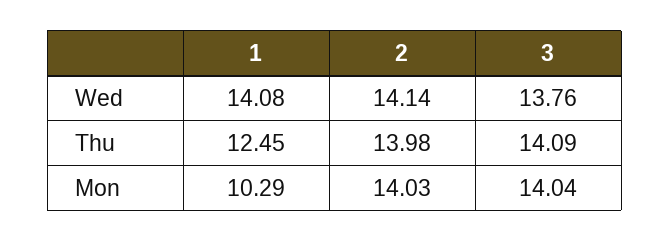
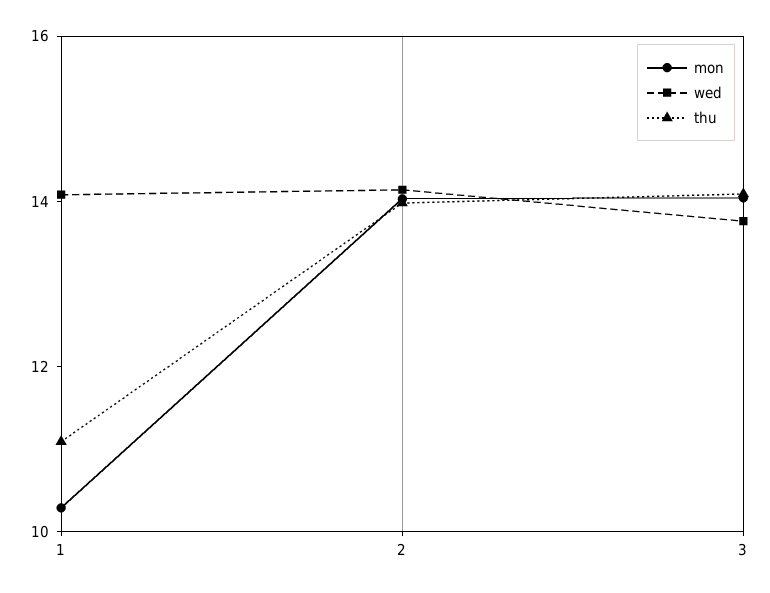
  {
    "Wed": {
      "1": 14.08,
      "2": 14.14,
      "3": 13.76
    },
    "Thu": {
-     "1": 12.45,
+     "1": 11,
      "2": 13.98,
      "3": 14.09
    },
    "Mon": {
      "1": 10.29,
      "2": 14.03,
      "3": 14.04
    }
  }

